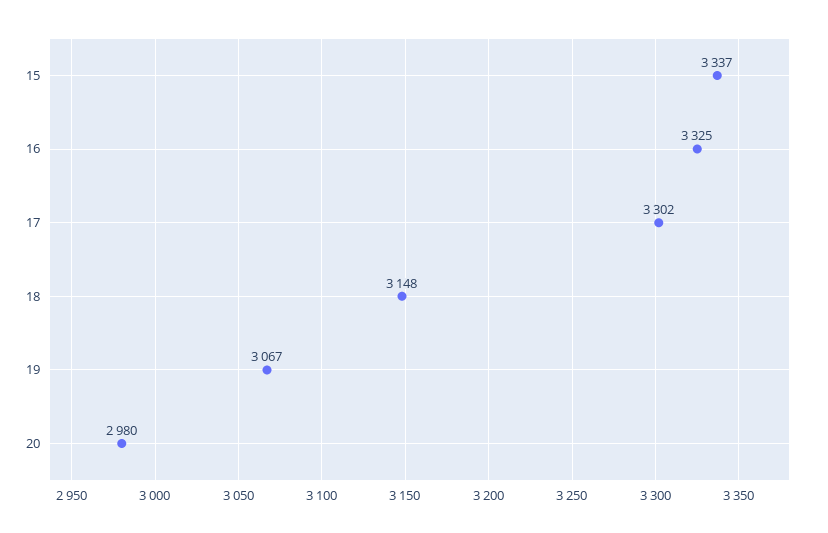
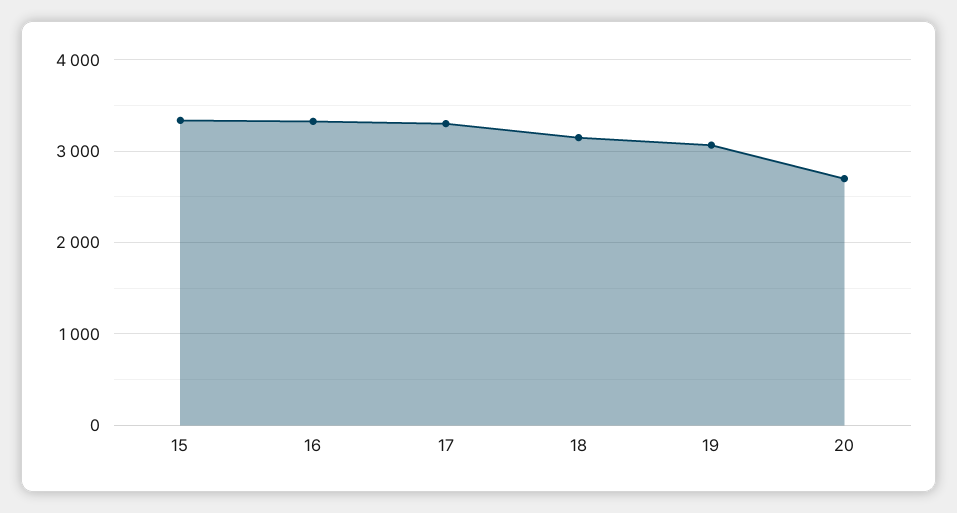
  {
    "15": 3337,
    "16": 3325,
    "17": 3302,
    "18": 3148,
    "19": 3067,
-   "20": 2980
+   "20": 2700
  }

